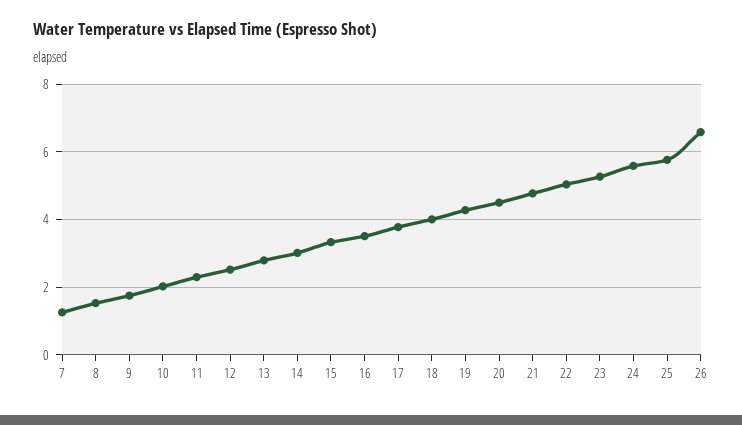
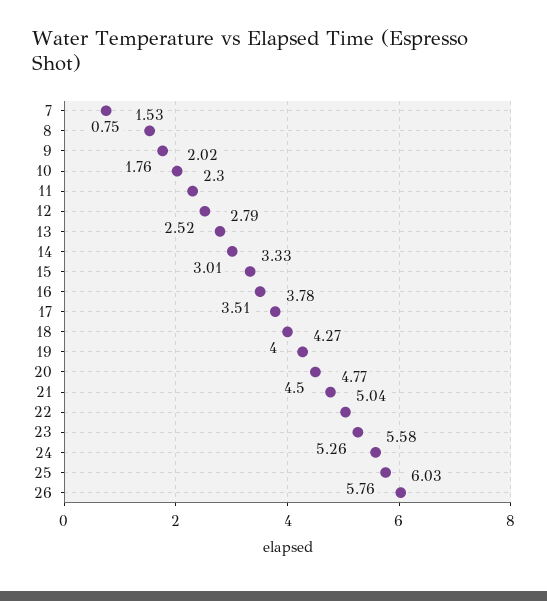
  {
-   "7": 1.2,
+   "7": 0.75,
    "8": 1.53,
    "9": 1.76,
    "10": 2.02,
    "11": 2.3,
    "12": 2.52,
    "13": 2.79,
    "14": 3.01,
    "15": 3.33,
    "16": 3.51,
    "17": 3.78,
    "18": 4,
    "19": 4.27,
    "20": 4.5,
    "21": 4.77,
    "22": 5.04,
    "23": 5.26,
    "24": 5.58,
    "25": 5.76,
-   "26": 6.6
+   "26": 6.03
  }

